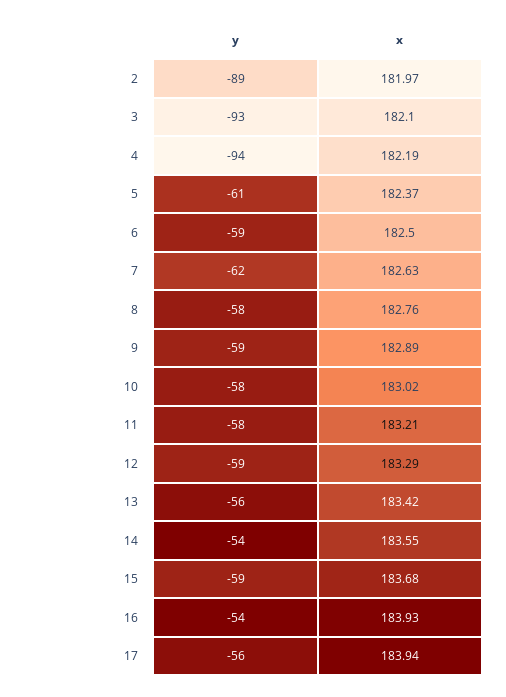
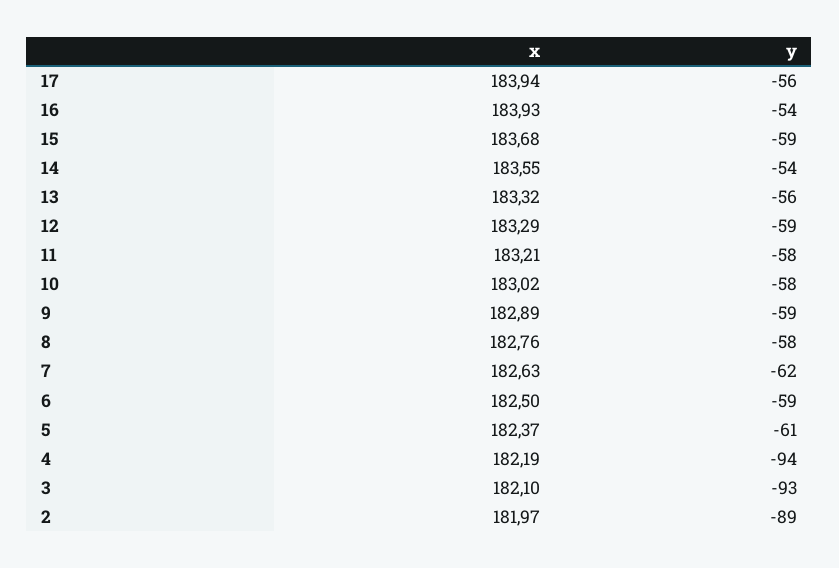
  {
    "y": {
      "2": -89,
      "3": -93,
      "4": -94,
      "5": -61,
      "6": -59,
      "7": -62,
      "8": -58,
      "9": -59,
      "10": -58,
      "11": -58,
      "12": -59,
      "13": -56,
      "14": -54,
      "15": -59,
      "16": -54,
      "17": -56
    },
    "x": {
      "2": 181.97,
      "3": 182.1,
      "4": 182.19,
      "5": 182.37,
      "6": 182.5,
      "7": 182.63,
      "8": 182.76,
      "9": 182.89,
      "10": 183.02,
      "11": 183.21,
      "12": 183.29,
-     "13": 183.42,
+     "13": 183.32,
      "14": 183.55,
      "15": 183.68,
      "16": 183.93,
      "17": 183.94
    }
  }

